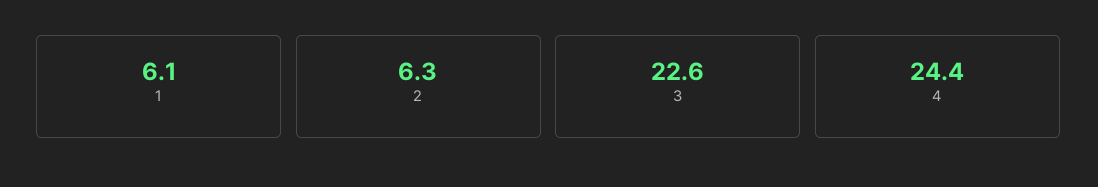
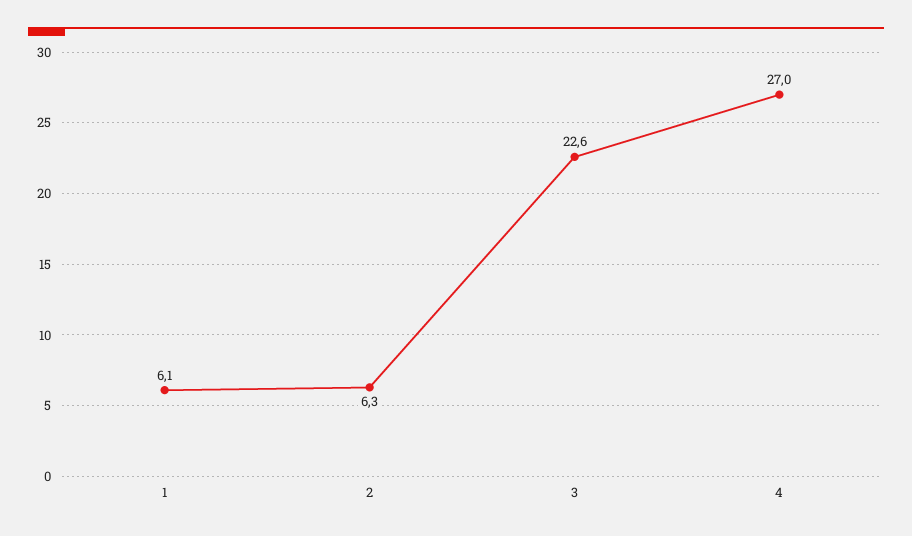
  {
    "1": 6.1,
    "2": 6.3,
    "3": 22.6,
-   "4": 24.4
+   "4": 27
  }

